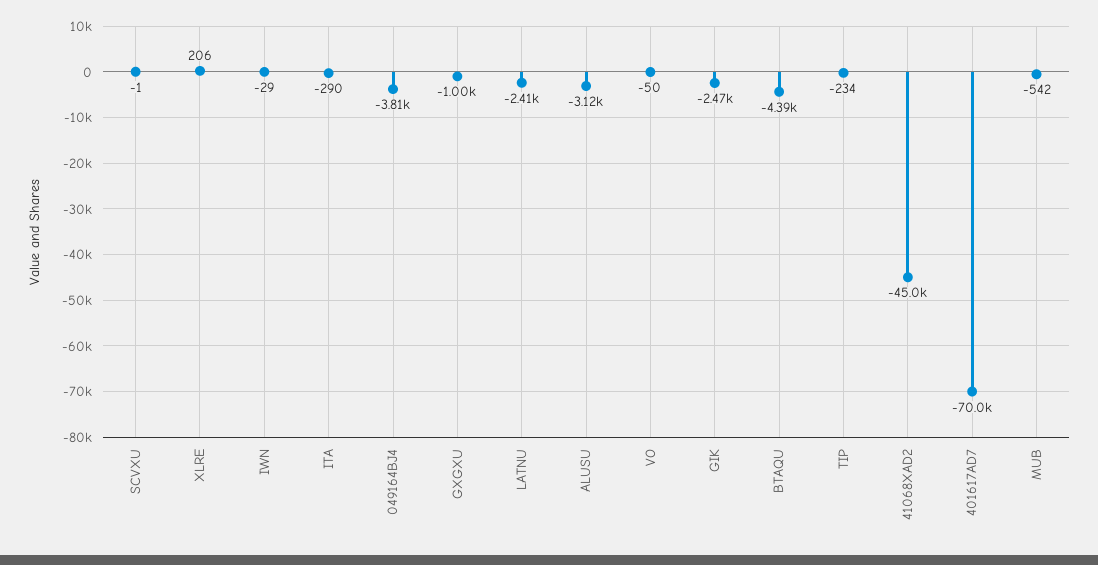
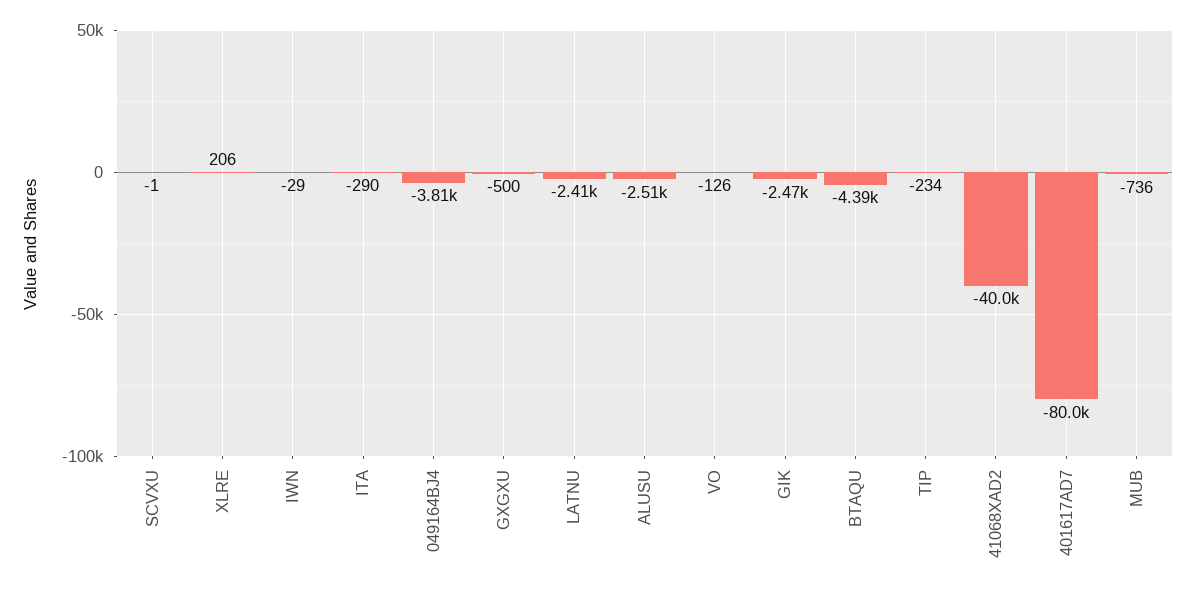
  {
    "SCVXU": -1,
    "XLRE": 206,
    "IWN": -29,
    "ITA": -290,
    "049164BJ4": -3810,
-   "GXGXU": -1000,
+   "GXGXU": -500,
    "LATNU": -2410,
-   "ALUSU": -3120,
+   "ALUSU": -2510,
-   "VO": -50,
+   "VO": -126,
    "GIK": -2470,
    "BTAQU": -4390,
    "TIP": -234,
-   "41068XAD2": -45000,
+   "41068XAD2": -40000,
-   "401617AD7": -70000,
+   "401617AD7": -80000,
-   "MUB": -542
+   "MUB": -736
  }

